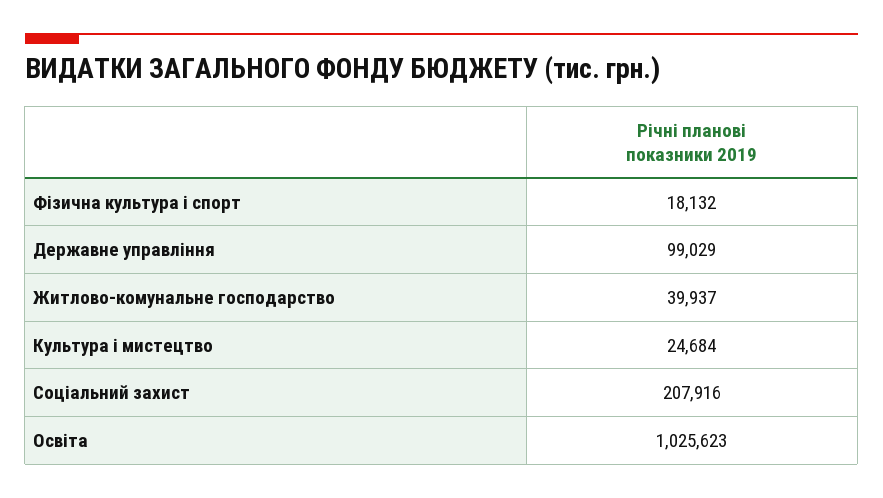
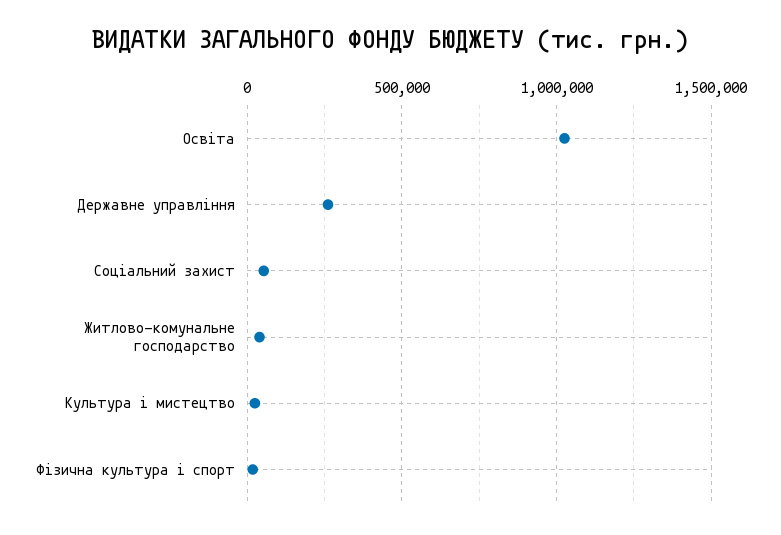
  {
    "Фізична культура і спорт": 18132,
-   "Державне управління": 99029,
+   "Державне управління": 250000,
    "Житлово-комунальне господарство": 39937,
    "Культура і мистецтво": 24684,
-   "Соціальний захист": 207916,
+   "Соціальний захист": 50000,
    "Освіта": 1025623
  }

